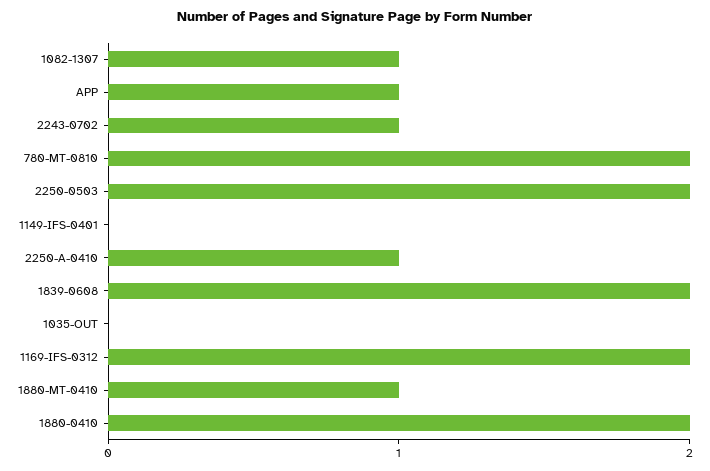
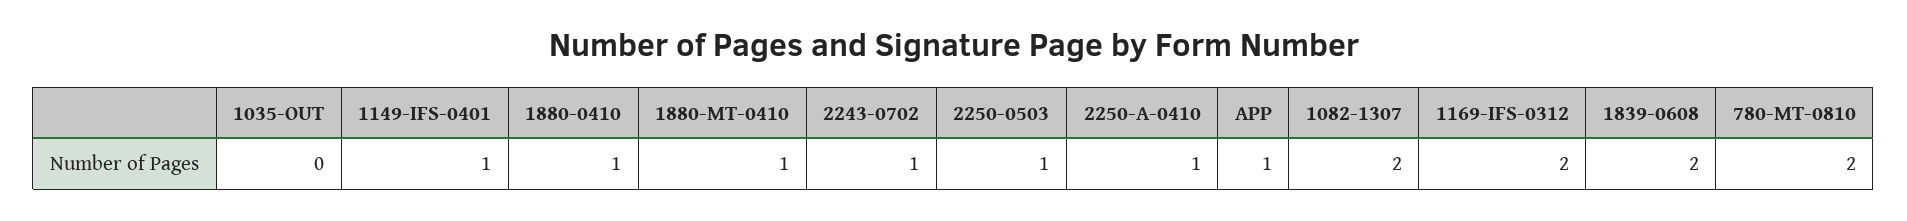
  {
-   "1082-1307": 1,
+   "1082-1307": 2,
    "APP": 1,
    "2243-0702": 1,
    "780-MT-0810": 2,
-   "2250-0503": 2,
+   "2250-0503": 1,
-   "1149-IFS-0401": 0,
+   "1149-IFS-0401": 1,
    "2250-A-0410": 1,
    "1839-0608": 2,
    "1035-OUT": 0,
    "1169-IFS-0312": 2,
    "1880-MT-0410": 1,
-   "1880-0410": 2
+   "1880-0410": 1
  }

